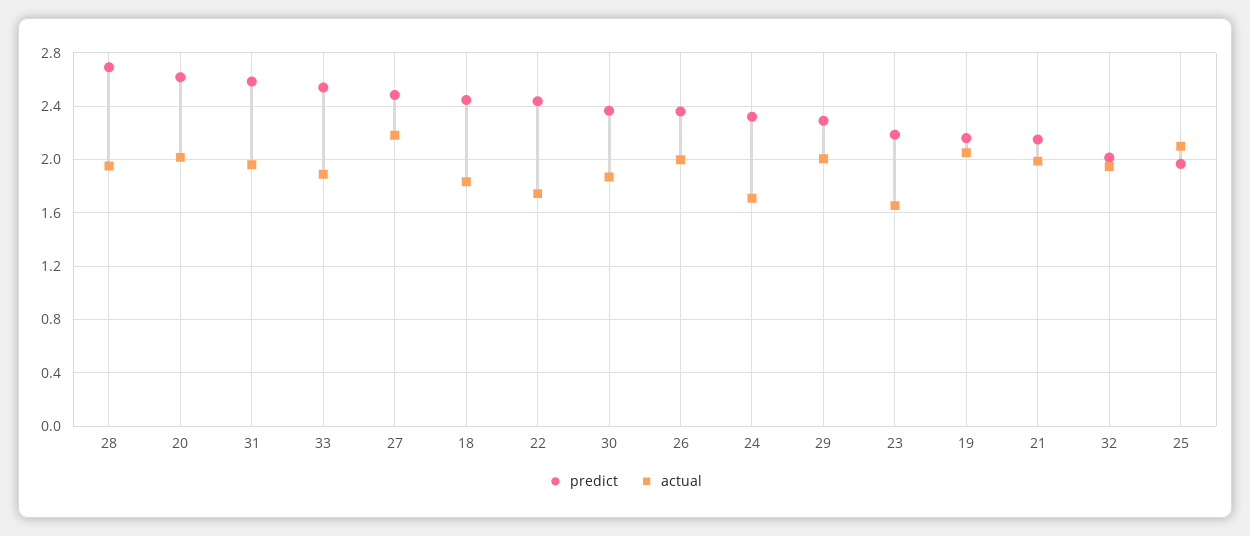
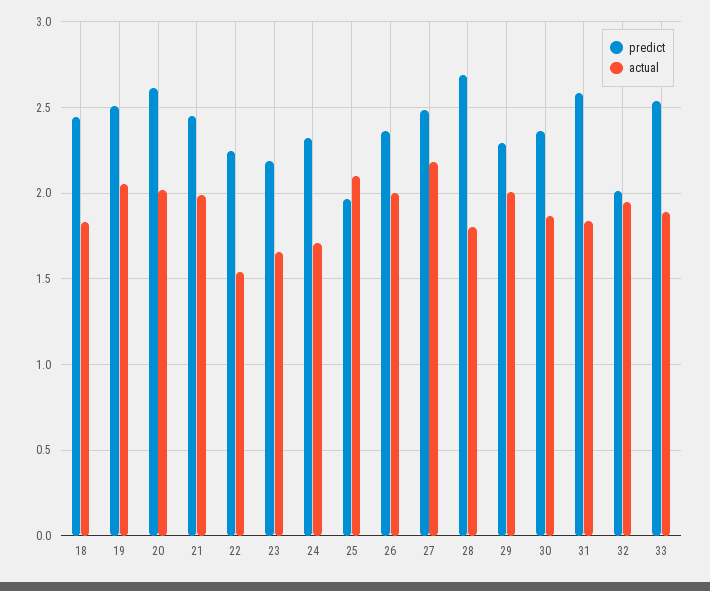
  {
    "predict": {
      "28": 2.7,
      "20": 2.6,
      "31": 2.6,
      "33": 2.55,
      "27": 2.5,
      "18": 2.45,
-     "22": 2.45,
+     "22": 2.25,
      "30": 2.35,
      "26": 2.35,
      "24": 2.3,
      "29": 2.3,
      "23": 2.2,
-     "19": 2.15,
+     "19": 2.5,
-     "21": 2.15,
+     "21": 2.45,
      "32": 2,
      "25": 1.95
    },
    "actual": {
-     "28": 1.95,
+     "28": 1.8,
      "20": 2,
-     "31": 1.95,
+     "31": 1.85,
      "33": 1.9,
      "27": 2.2,
      "18": 1.85,
-     "22": 1.75,
+     "22": 1.55,
      "30": 1.85,
      "26": 2,
      "24": 1.7,
      "29": 2,
      "23": 1.65,
      "19": 2.05,
      "21": 2,
      "32": 1.95,
      "25": 2.1
    }
  }

